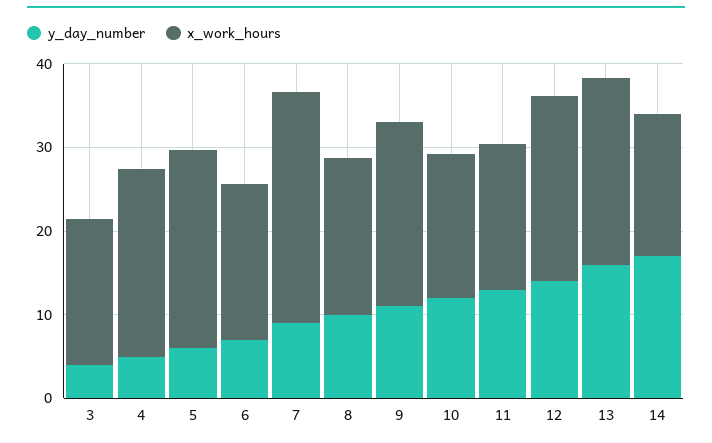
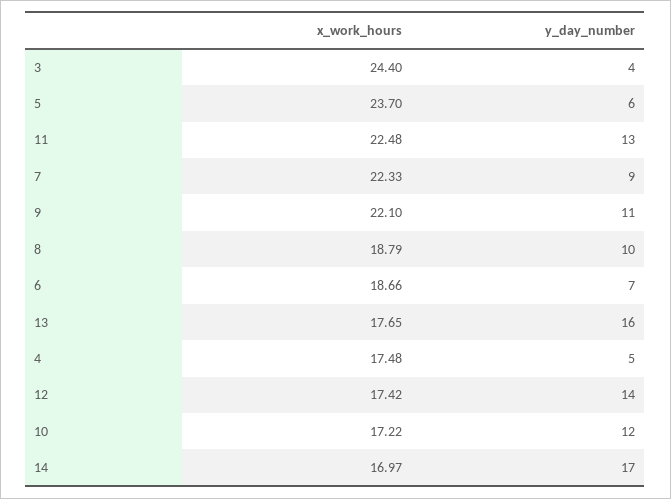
  {
    "y_day_number": {
      "3": 4,
      "4": 5,
      "5": 6,
      "6": 7,
      "7": 9,
      "8": 10,
      "9": 11,
      "10": 12,
      "11": 13,
      "12": 14,
      "13": 16,
      "14": 17
    },
    "x_work_hours": {
-     "3": 18,
+     "3": 24.4,
-     "4": 22,
+     "4": 17.48,
      "5": 23.7,
      "6": 18.66,
-     "7": 28,
+     "7": 22.33,
      "8": 18.79,
      "9": 22.1,
      "10": 17.22,
-     "11": 18,
+     "11": 22.48,
-     "12": 22,
+     "12": 17.42,
-     "13": 22,
+     "13": 17.65,
      "14": 16.97
    }
  }

